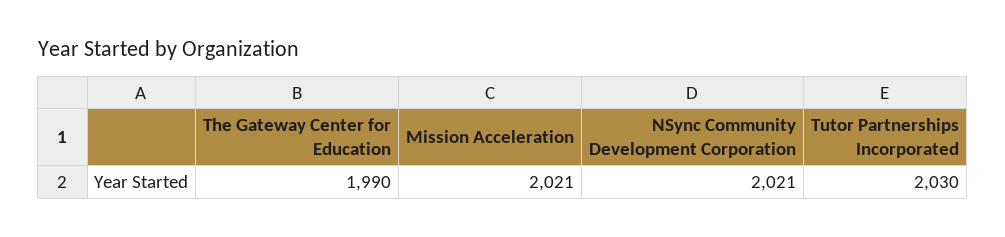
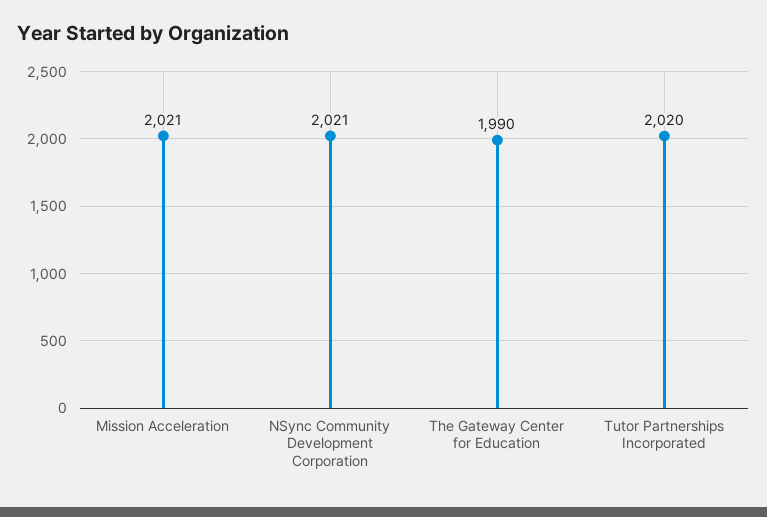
  {
    "The Gateway Center for Education": 1990,
    "Mission Acceleration": 2021,
    "NSync Community Development Corporation": 2021,
-   "Tutor Partnerships Incorporated": 2030
+   "Tutor Partnerships Incorporated": 2020
  }

